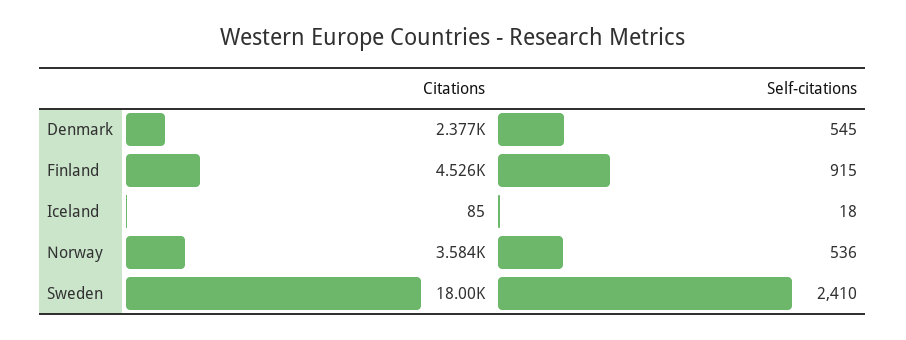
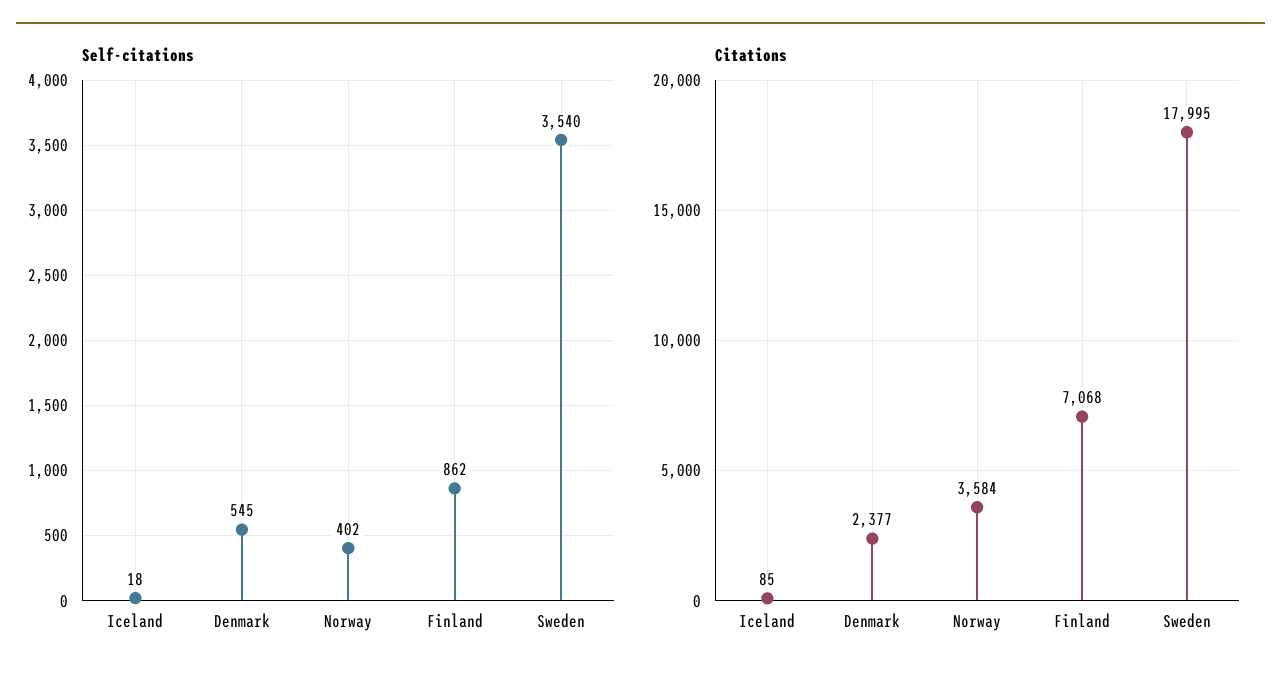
  {
    "Citations": {
      "Denmark": 2377,
-     "Finland": 4526,
+     "Finland": 7068,
      "Iceland": 85,
      "Norway": 3584,
      "Sweden": 17995
    },
    "Self-citations": {
      "Denmark": 545,
-     "Finland": 915,
+     "Finland": 862,
      "Iceland": 18,
-     "Norway": 536,
+     "Norway": 402,
-     "Sweden": 2410
+     "Sweden": 3540
    }
  }

